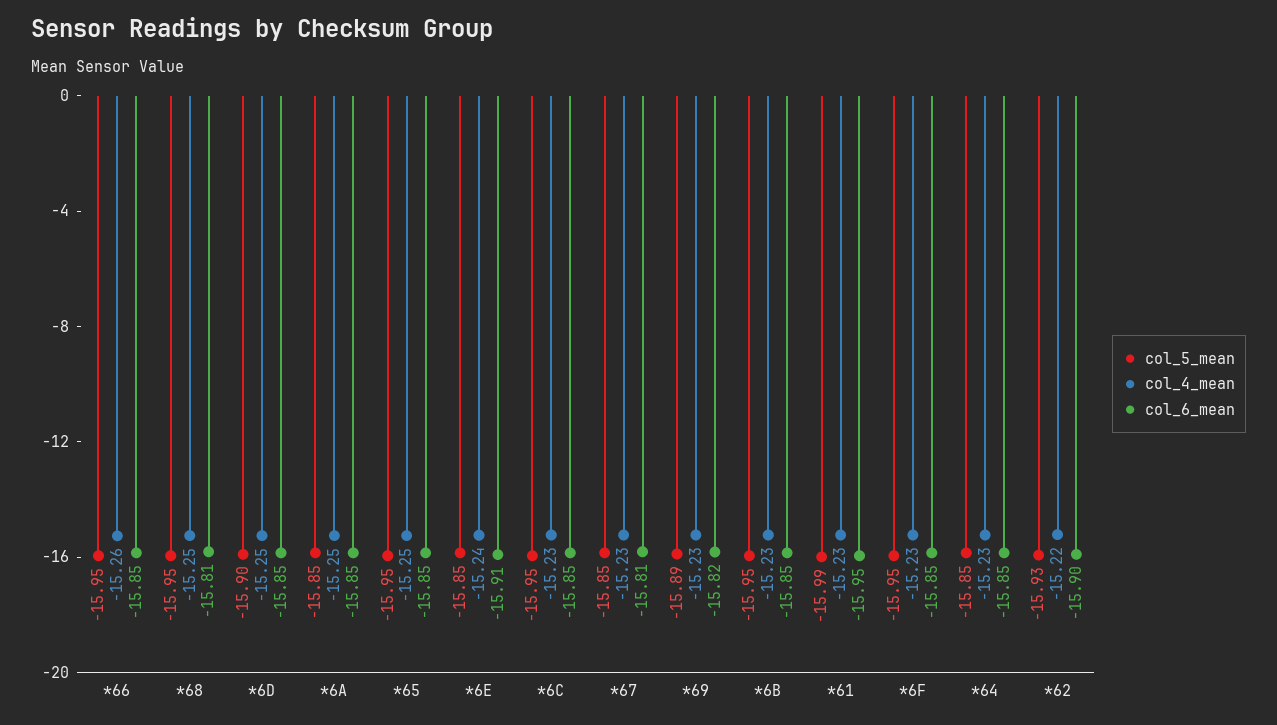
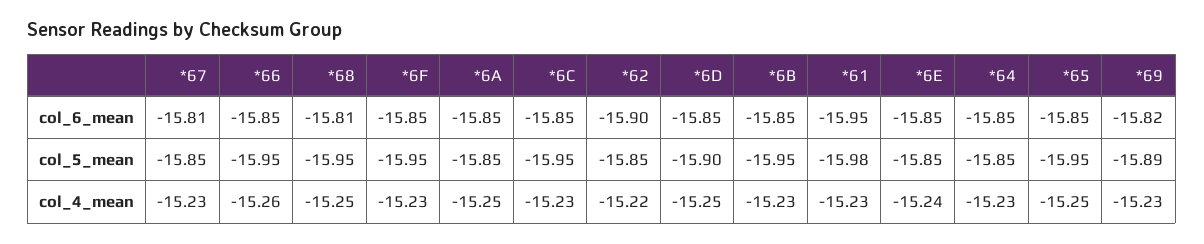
  {
    "col_5_mean": {
      "*66": -15.95,
      "*68": -15.95,
      "*6D": -15.9,
      "*6A": -15.85,
      "*65": -15.95,
      "*6E": -15.85,
      "*6C": -15.95,
      "*67": -15.85,
      "*69": -15.89,
      "*6B": -15.95,
-     "*61": -15.99,
+     "*61": -15.98,
      "*6F": -15.95,
      "*64": -15.85,
-     "*62": -15.93
+     "*62": -15.85
    },
    "col_4_mean": {
      "*66": -15.26,
      "*68": -15.25,
      "*6D": -15.25,
      "*6A": -15.25,
      "*65": -15.25,
      "*6E": -15.24,
      "*6C": -15.23,
      "*67": -15.23,
      "*69": -15.23,
      "*6B": -15.23,
      "*61": -15.23,
      "*6F": -15.23,
      "*64": -15.23,
      "*62": -15.22
    },
    "col_6_mean": {
      "*66": -15.85,
      "*68": -15.81,
      "*6D": -15.85,
      "*6A": -15.85,
      "*65": -15.85,
-     "*6E": -15.91,
+     "*6E": -15.85,
      "*6C": -15.85,
      "*67": -15.81,
      "*69": -15.82,
      "*6B": -15.85,
      "*61": -15.95,
      "*6F": -15.85,
      "*64": -15.85,
      "*62": -15.9
    }
  }

